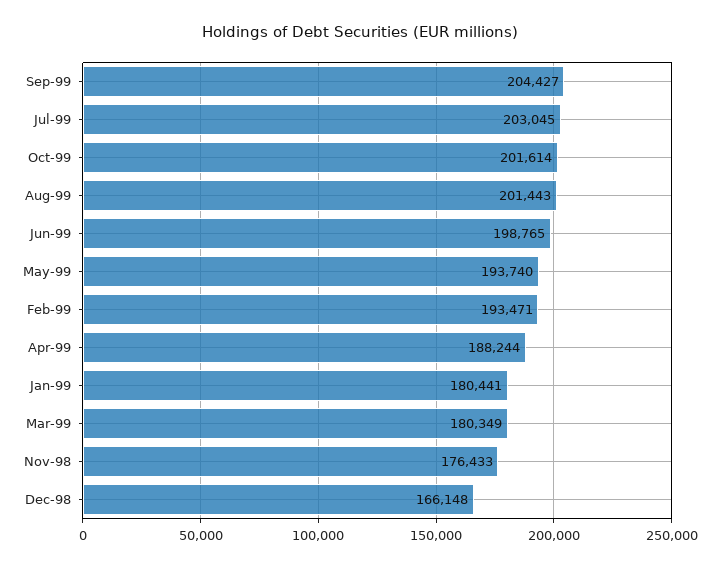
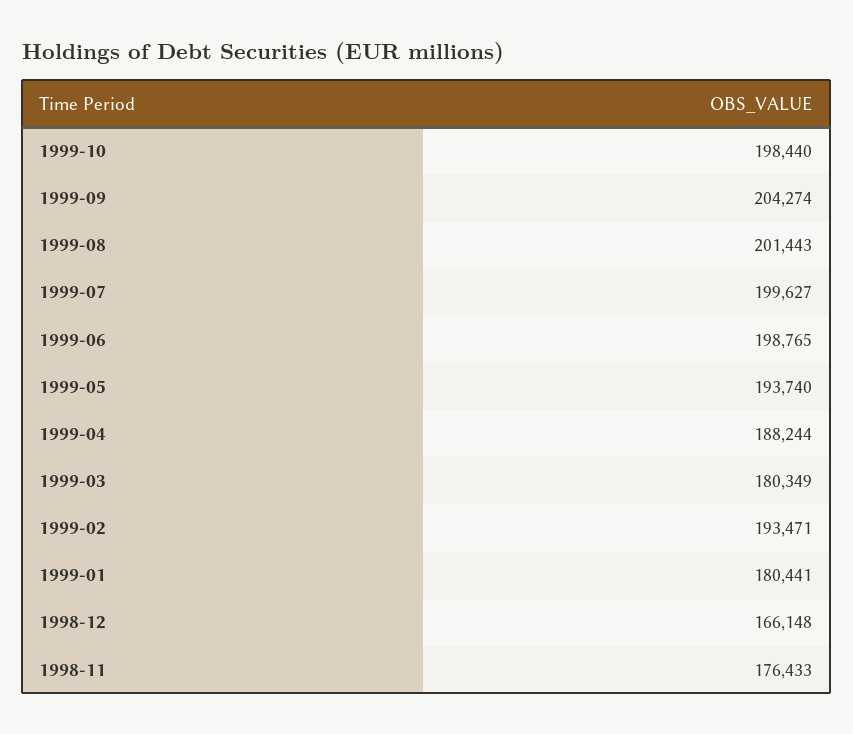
  {
-   "Sep-99": 204427,
+   "Sep-99": 204274,
-   "Jul-99": 203045,
+   "Jul-99": 199627,
-   "Oct-99": 201614,
+   "Oct-99": 198440,
    "Aug-99": 201443,
    "Jun-99": 198765,
    "May-99": 193740,
    "Feb-99": 193471,
    "Apr-99": 188244,
    "Jan-99": 180441,
    "Mar-99": 180349,
    "Nov-98": 176433,
    "Dec-98": 166148
  }

